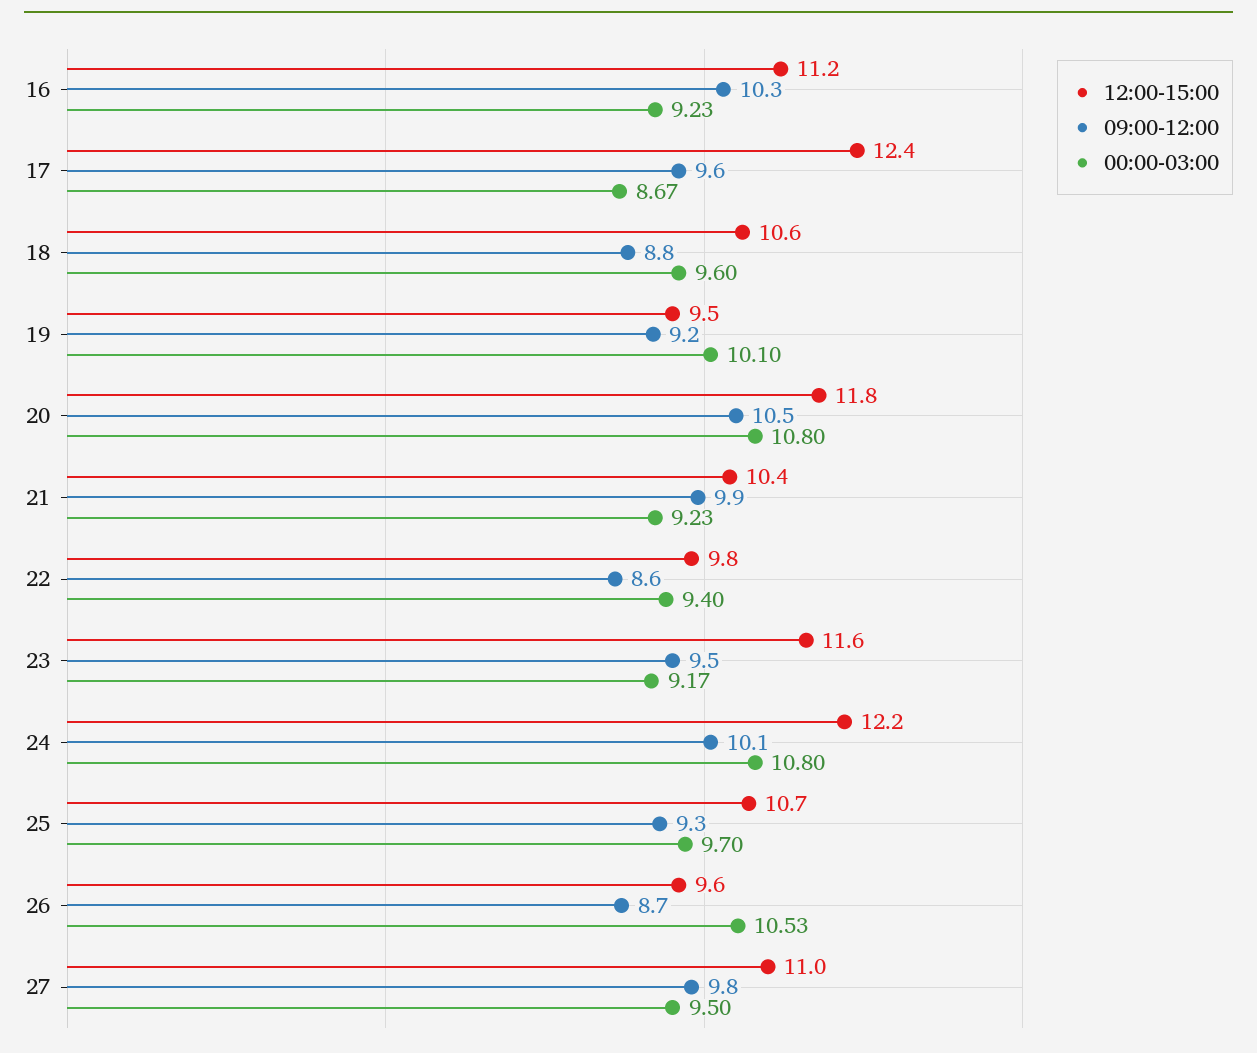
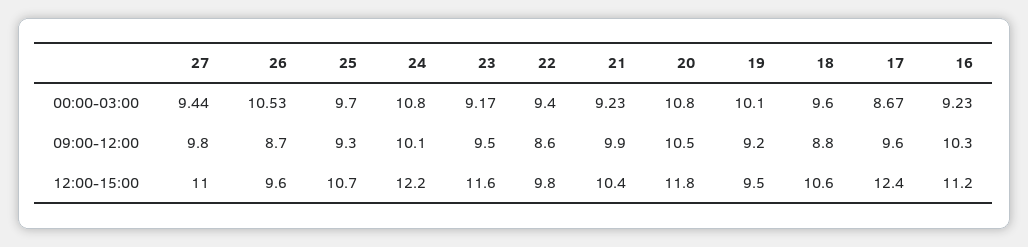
  {
    "12:00-15:00": {
      "16": 11.2,
      "17": 12.4,
      "18": 10.6,
      "19": 9.5,
      "20": 11.8,
      "21": 10.4,
      "22": 9.8,
      "23": 11.6,
      "24": 12.2,
      "25": 10.7,
      "26": 9.6,
      "27": 11
    },
    "09:00-12:00": {
      "16": 10.3,
      "17": 9.6,
      "18": 8.8,
      "19": 9.2,
      "20": 10.5,
      "21": 9.9,
      "22": 8.6,
      "23": 9.5,
      "24": 10.1,
      "25": 9.3,
      "26": 8.7,
      "27": 9.8
    },
    "00:00-03:00": {
      "16": 9.23,
      "17": 8.67,
      "18": 9.6,
      "19": 10.1,
      "20": 10.8,
      "21": 9.23,
      "22": 9.4,
      "23": 9.17,
      "24": 10.8,
      "25": 9.7,
      "26": 10.53,
-     "27": 9.5
+     "27": 9.44
    }
  }

